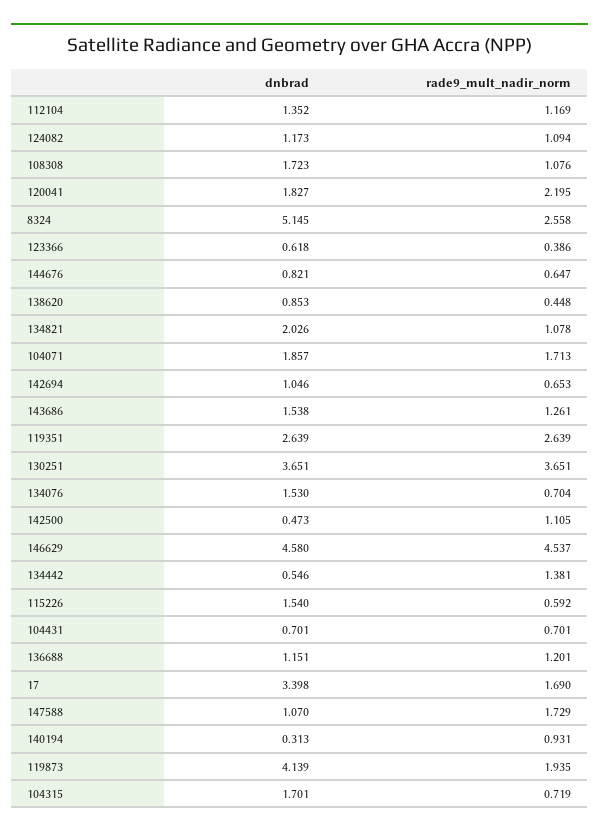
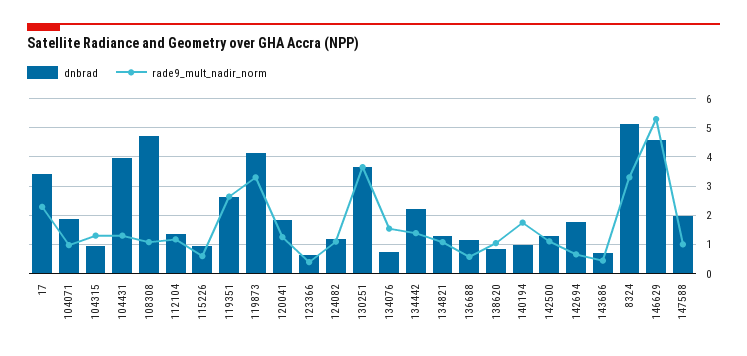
  {
    "dnbrad": {
      "112104": 1.352,
      "124082": 1.173,
-     "108308": 1.723,
+     "108308": 4.75,
      "120041": 1.827,
      "8324": 5.145,
      "123366": 0.618,
-     "144676": 0.821,
      "138620": 0.853,
-     "134821": 2.026,
+     "134821": 1.25,
      "104071": 1.857,
-     "142694": 1.046,
+     "142694": 1.75,
-     "143686": 1.538,
+     "143686": 0.75,
      "119351": 2.639,
      "130251": 3.651,
-     "134076": 1.53,
+     "134076": 0.75,
-     "142500": 0.473,
+     "142500": 1.25,
      "146629": 4.58,
-     "134442": 0.546,
+     "134442": 2.25,
-     "115226": 1.54,
+     "115226": 1,
-     "104431": 0.701,
+     "104431": 4,
      "136688": 1.151,
      "17": 3.398,
-     "147588": 1.07,
+     "147588": 2,
-     "140194": 0.313,
+     "140194": 1,
      "119873": 4.139,
-     "104315": 1.701
+     "104315": 1
    },
    "rade9_mult_nadir_norm": {
      "112104": 1.169,
      "124082": 1.094,
      "108308": 1.076,
-     "120041": 2.195,
+     "120041": 1.25,
-     "8324": 2.558,
+     "8324": 3.25,
      "123366": 0.386,
-     "144676": 0.647,
-     "138620": 0.448,
+     "138620": 1,
      "134821": 1.078,
-     "104071": 1.713,
+     "104071": 1,
      "142694": 0.653,
-     "143686": 1.261,
+     "143686": 0.5,
      "119351": 2.639,
      "130251": 3.651,
-     "134076": 0.704,
+     "134076": 1.5,
      "142500": 1.105,
-     "146629": 4.537,
+     "146629": 5.25,
      "134442": 1.381,
      "115226": 0.592,
-     "104431": 0.701,
+     "104431": 1.25,
-     "136688": 1.201,
+     "136688": 0.5,
-     "17": 1.69,
+     "17": 2.25,
-     "147588": 1.729,
+     "147588": 1,
-     "140194": 0.931,
+     "140194": 1.75,
-     "119873": 1.935,
+     "119873": 3.25,
-     "104315": 0.719
+     "104315": 1.25
    }
  }

